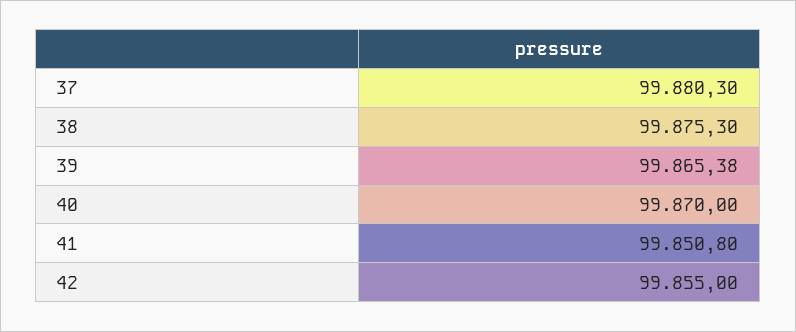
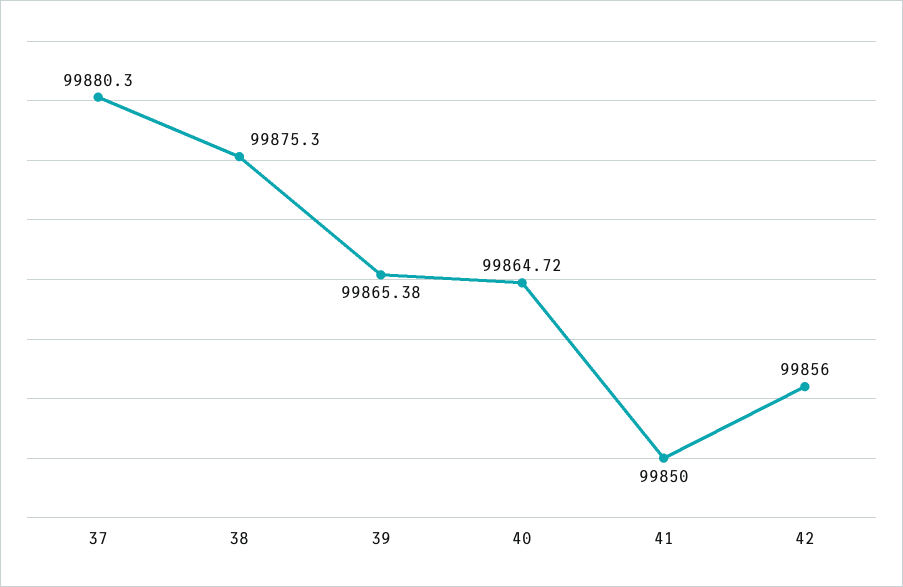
  {
    "37": 99880.3,
    "38": 99875.3,
    "39": 99865.38,
-   "40": 99870,
+   "40": 99864.72,
-   "41": 99850.8,
+   "41": 99850,
-   "42": 99855
+   "42": 99856
  }

